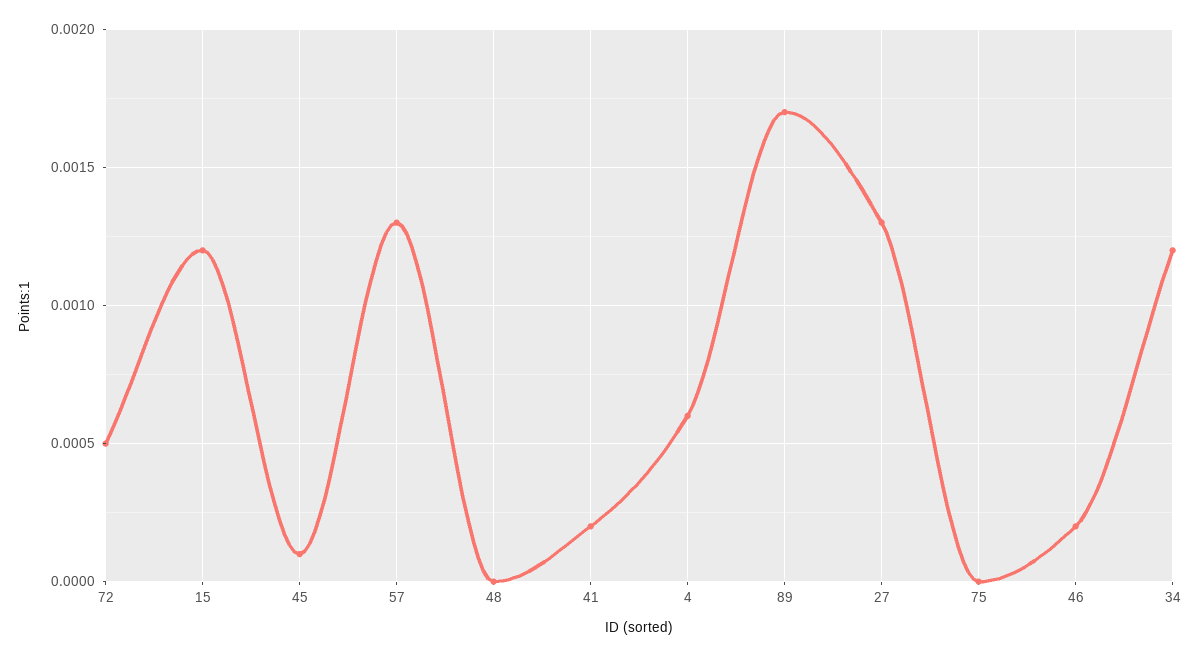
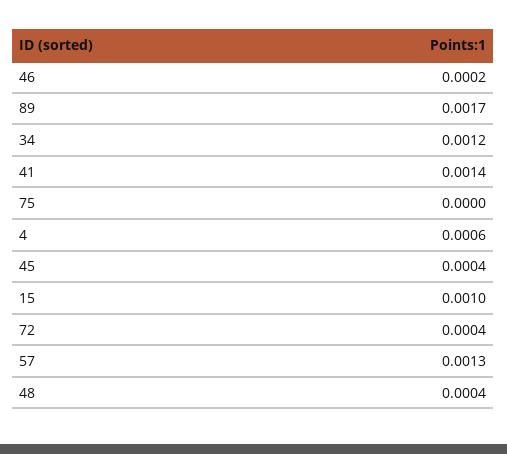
  {
-   "72": 0.0005,
+   "72": 0.0004,
-   "15": 0.0012,
+   "15": 0.001,
-   "45": 0.0001,
+   "45": 0.0004,
    "57": 0.0013,
-   "48": 0,
+   "48": 0.0004,
-   "41": 0.0002,
+   "41": 0.0014,
    "4": 0.0006,
    "89": 0.0017,
-   "27": 0.0013,
    "75": 0,
    "46": 0.0002,
    "34": 0.0012
  }

